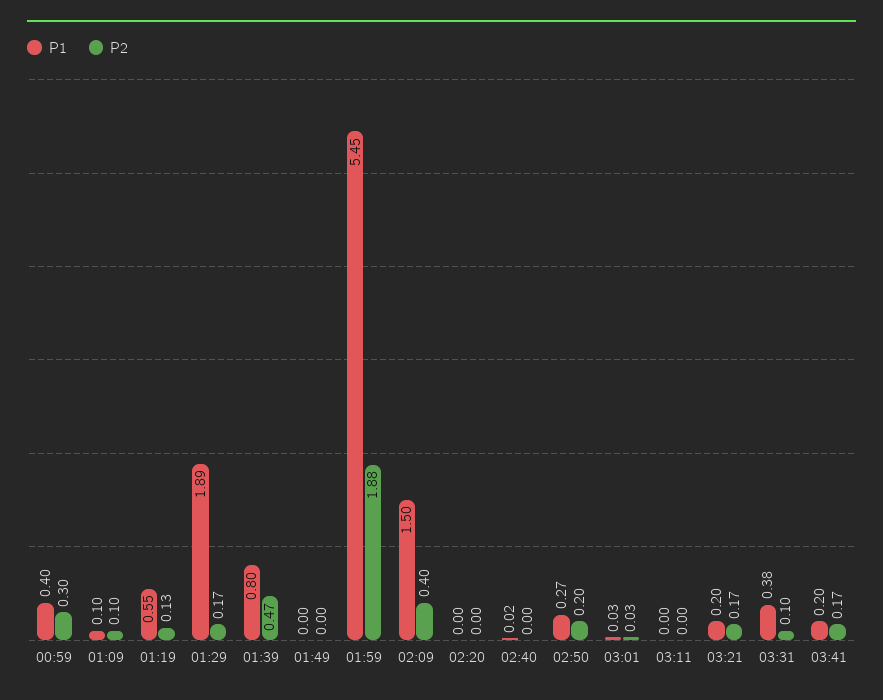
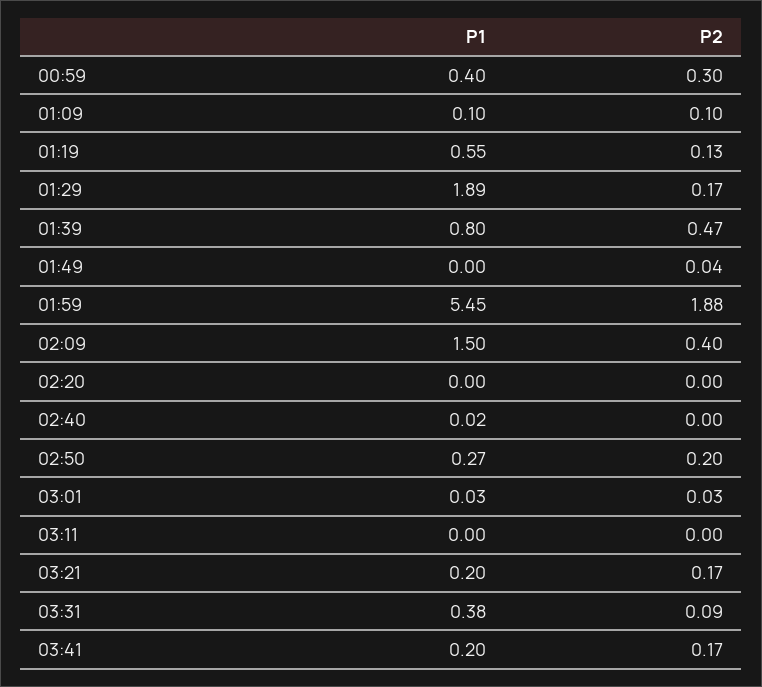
  {
    "P1": {
      "00:59": 0.4,
      "01:09": 0.1,
      "01:19": 0.55,
      "01:29": 1.89,
      "01:39": 0.8,
      "01:49": 0,
      "01:59": 5.45,
      "02:09": 1.5,
      "02:20": 0,
      "02:40": 0.02,
      "02:50": 0.27,
      "03:01": 0.03,
      "03:11": 0,
      "03:21": 0.2,
      "03:31": 0.38,
      "03:41": 0.2
    },
    "P2": {
      "00:59": 0.3,
      "01:09": 0.1,
      "01:19": 0.13,
      "01:29": 0.17,
      "01:39": 0.47,
-     "01:49": 0,
+     "01:49": 0.04,
      "01:59": 1.88,
      "02:09": 0.4,
      "02:20": 0,
      "02:40": 0,
      "02:50": 0.2,
      "03:01": 0.03,
      "03:11": 0,
      "03:21": 0.17,
-     "03:31": 0.1,
+     "03:31": 0.09,
      "03:41": 0.17
    }
  }

